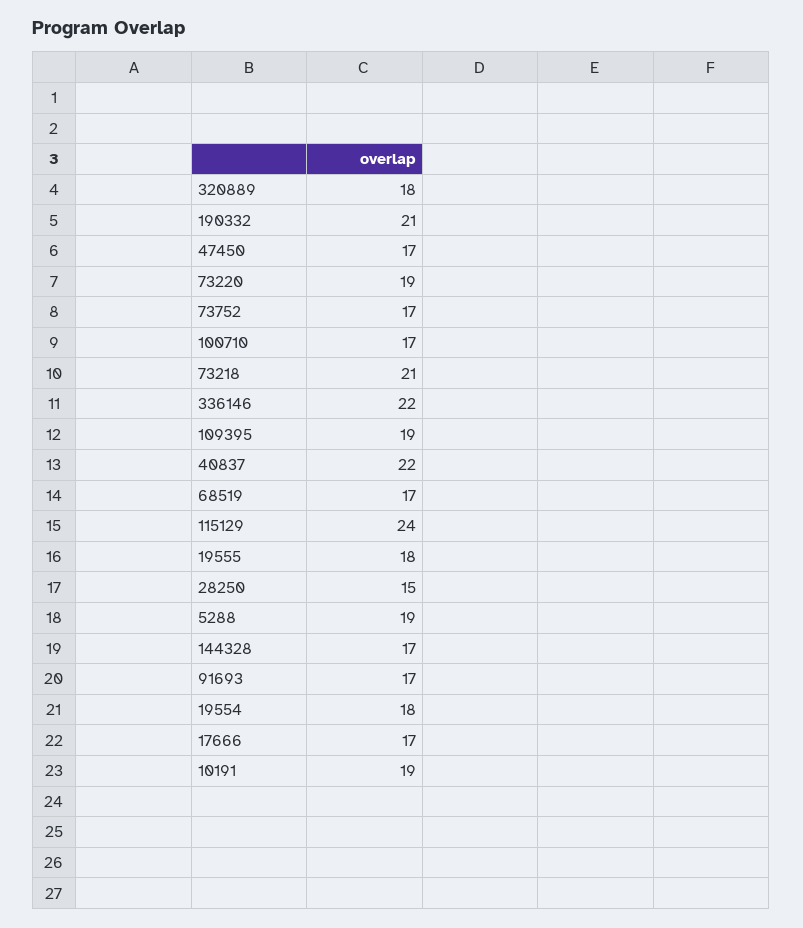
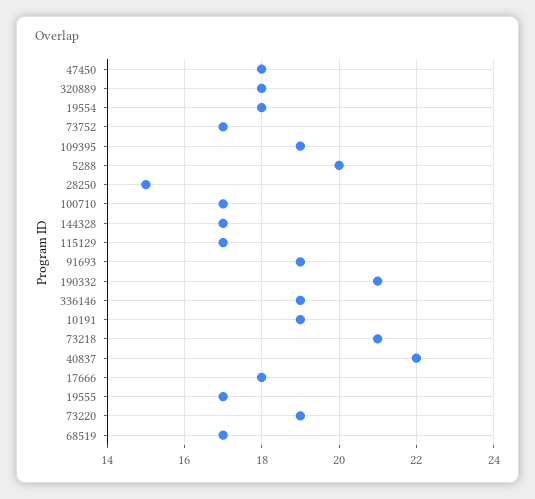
  {
    "320889": 18,
    "190332": 21,
-   "47450": 17,
+   "47450": 18,
    "73220": 19,
    "73752": 17,
    "100710": 17,
    "73218": 21,
-   "336146": 22,
+   "336146": 19,
    "109395": 19,
    "40837": 22,
    "68519": 17,
-   "115129": 24,
+   "115129": 17,
-   "19555": 18,
+   "19555": 17,
    "28250": 15,
-   "5288": 19,
+   "5288": 20,
    "144328": 17,
-   "91693": 17,
+   "91693": 19,
    "19554": 18,
-   "17666": 17,
+   "17666": 18,
    "10191": 19
  }

